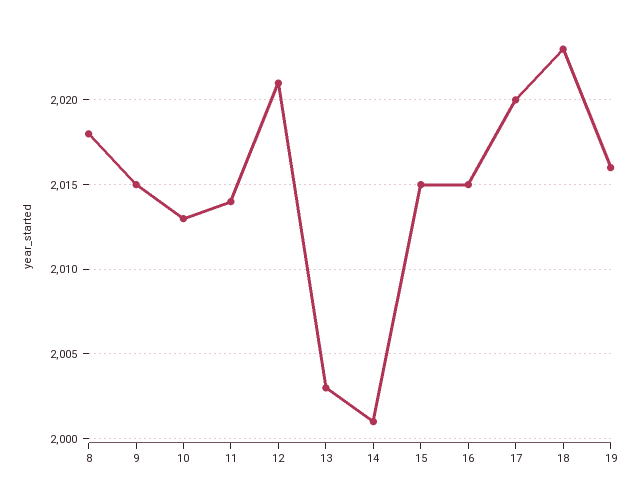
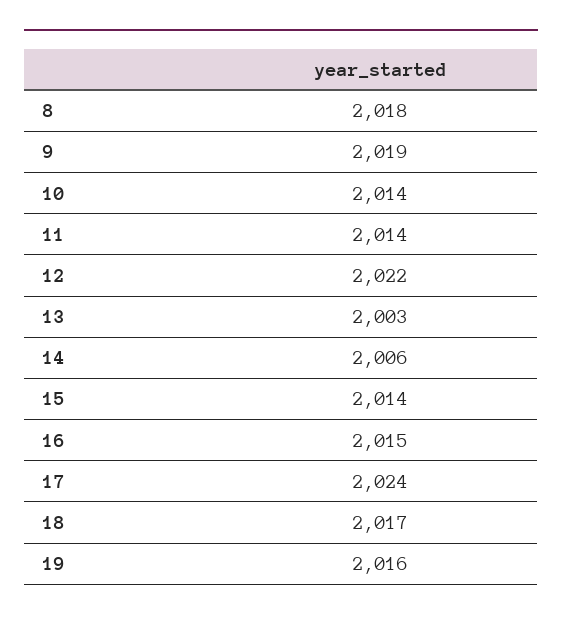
  {
    "8": 2018,
-   "9": 2015,
+   "9": 2019,
-   "10": 2013,
+   "10": 2014,
    "11": 2014,
-   "12": 2021,
+   "12": 2022,
    "13": 2003,
-   "14": 2001,
+   "14": 2006,
-   "15": 2015,
+   "15": 2014,
    "16": 2015,
-   "17": 2020,
+   "17": 2024,
-   "18": 2023,
+   "18": 2017,
    "19": 2016
  }

